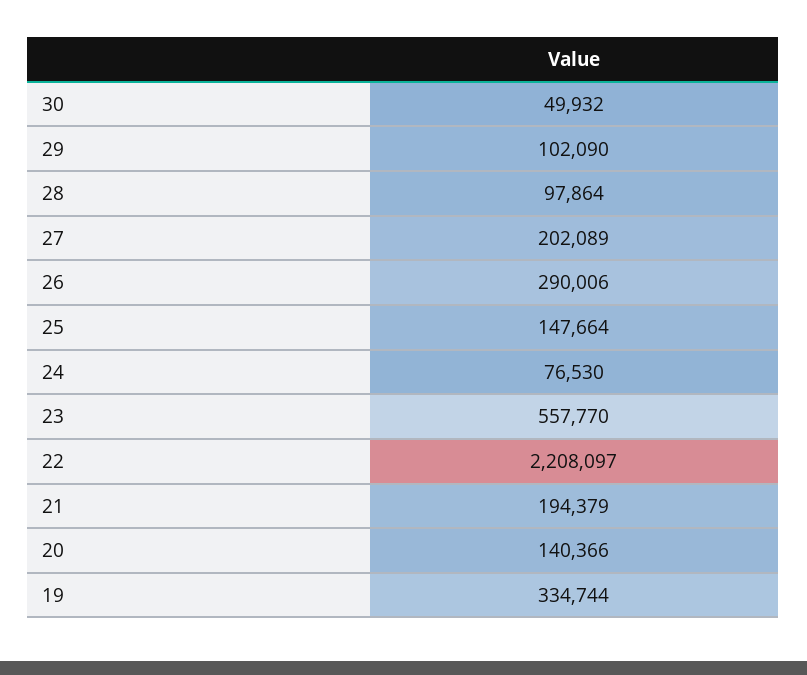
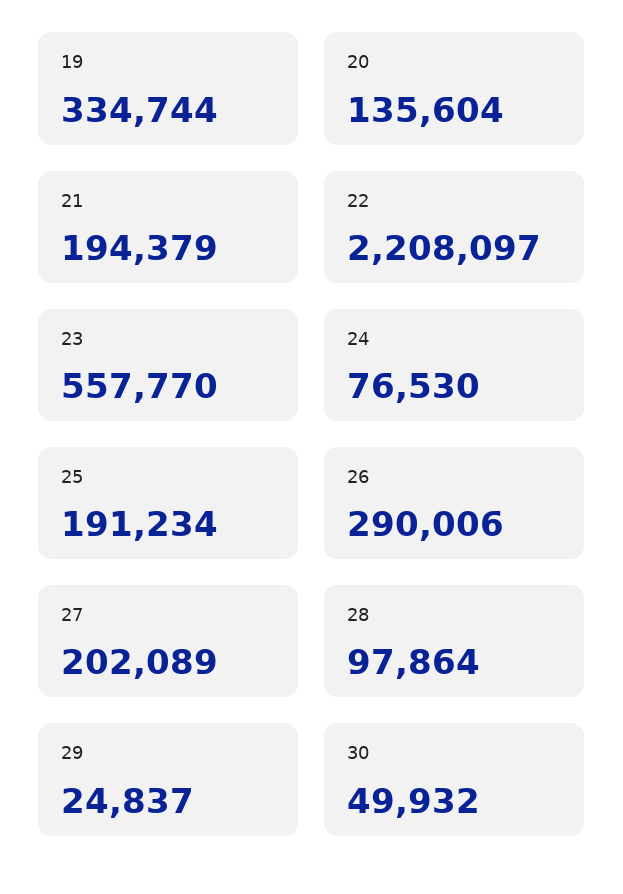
  {
    "30": 49932,
-   "29": 102090,
+   "29": 24837,
    "28": 97864,
    "27": 202089,
    "26": 290006,
-   "25": 147664,
+   "25": 191234,
    "24": 76530,
    "23": 557770,
    "22": 2208097,
    "21": 194379,
-   "20": 140366,
+   "20": 135604,
    "19": 334744
  }

